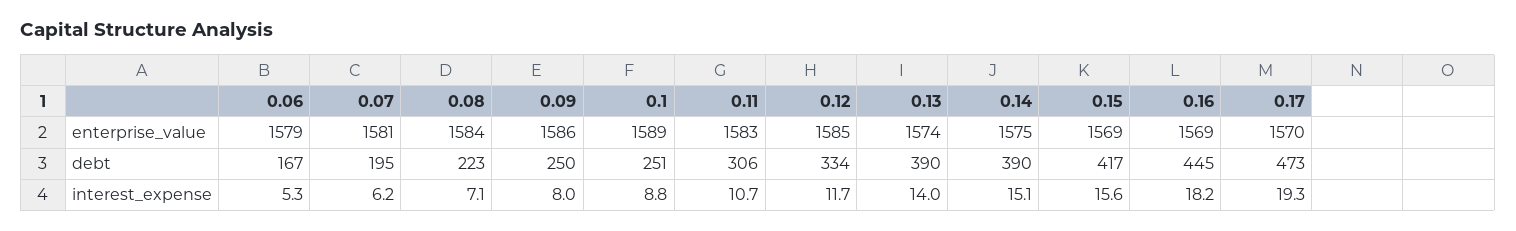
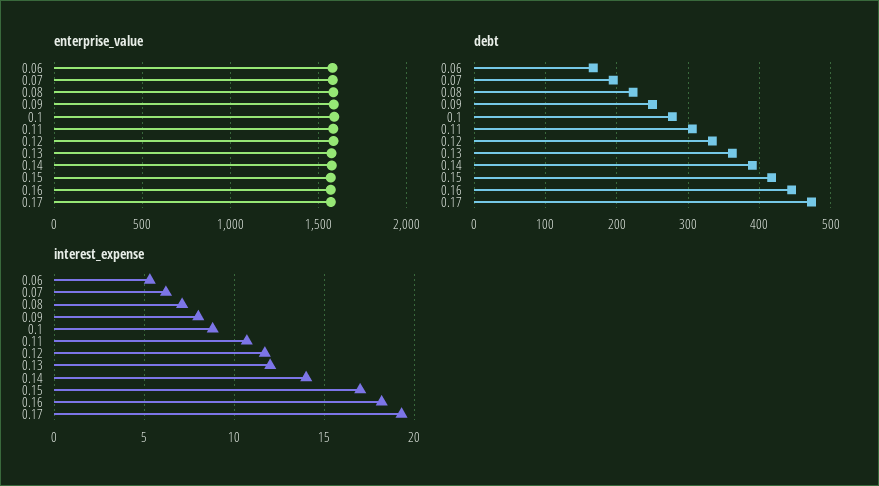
  {
    "enterprise_value": {
      "0.06": 1579,
      "0.07": 1581,
      "0.08": 1584,
      "0.09": 1586,
      "0.1": 1589,
      "0.11": 1583,
      "0.12": 1585,
      "0.13": 1574,
      "0.14": 1575,
      "0.15": 1569,
      "0.16": 1569,
      "0.17": 1570
    },
    "debt": {
      "0.06": 167,
      "0.07": 195,
      "0.08": 223,
      "0.09": 250,
-     "0.1": 251,
+     "0.1": 280,
      "0.11": 306,
      "0.12": 334,
-     "0.13": 390,
+     "0.13": 360,
      "0.14": 390,
      "0.15": 417,
      "0.16": 445,
      "0.17": 473
    },
    "interest_expense": {
      "0.06": 5.3,
      "0.07": 6.2,
      "0.08": 7.1,
      "0.09": 8,
      "0.1": 8.8,
      "0.11": 10.7,
      "0.12": 11.7,
-     "0.13": 14,
+     "0.13": 12,
-     "0.14": 15.1,
+     "0.14": 14,
-     "0.15": 15.6,
+     "0.15": 17,
      "0.16": 18.2,
      "0.17": 19.3
    }
  }

